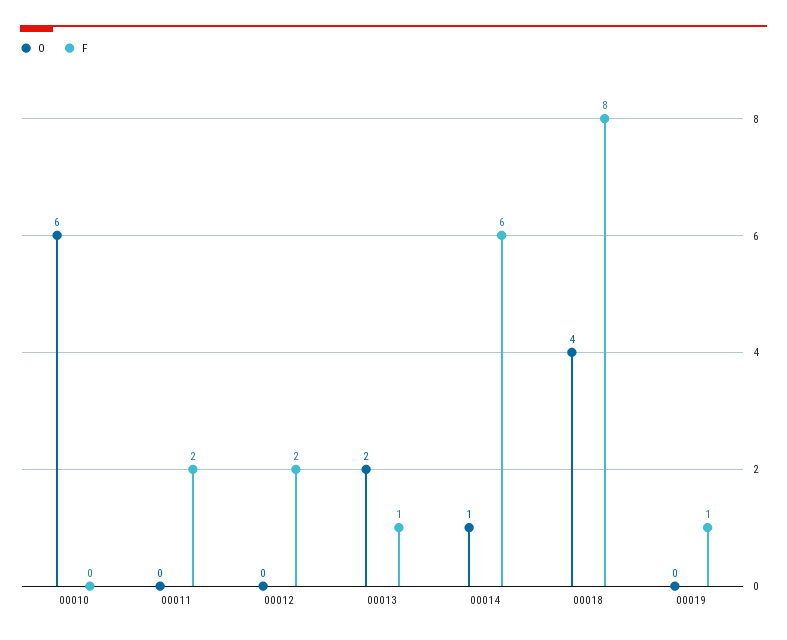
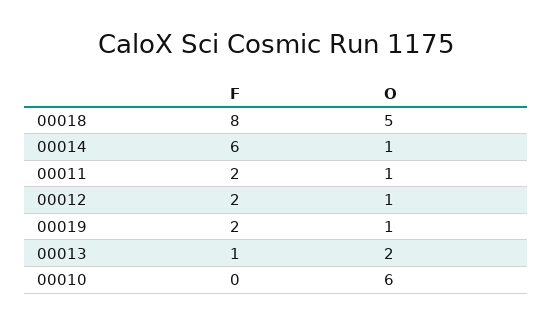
  {
    "O": {
      "00010": 6,
-     "00011": 0,
+     "00011": 1,
-     "00012": 0,
+     "00012": 1,
      "00013": 2,
      "00014": 1,
-     "00018": 4,
+     "00018": 5,
-     "00019": 0
+     "00019": 1
    },
    "F": {
      "00010": 0,
      "00011": 2,
      "00012": 2,
      "00013": 1,
      "00014": 6,
      "00018": 8,
-     "00019": 1
+     "00019": 2
    }
  }

